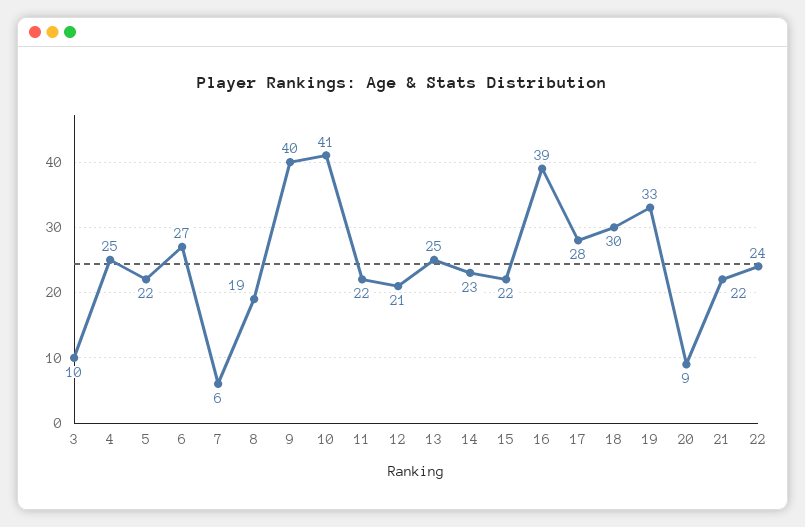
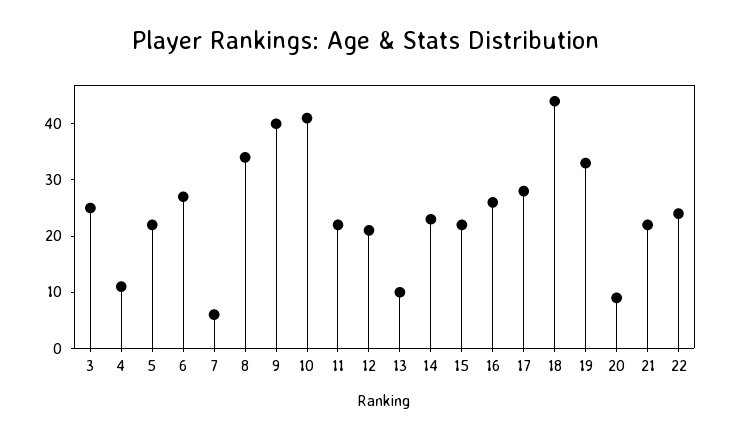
  {
-   "3": 10,
+   "3": 25,
-   "4": 25,
+   "4": 10,
    "5": 22,
    "6": 27,
    "7": 6,
-   "8": 19,
+   "8": 35,
    "9": 40,
    "10": 41,
    "11": 22,
    "12": 21,
-   "13": 25,
+   "13": 10,
    "14": 23,
    "15": 22,
-   "16": 39,
+   "16": 25,
    "17": 28,
-   "18": 30,
+   "18": 45,
    "19": 33,
    "20": 9,
    "21": 22,
    "22": 24
  }

